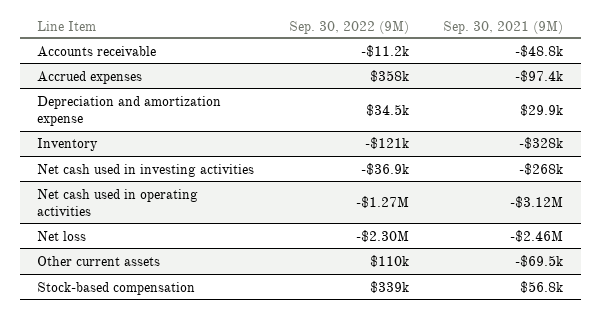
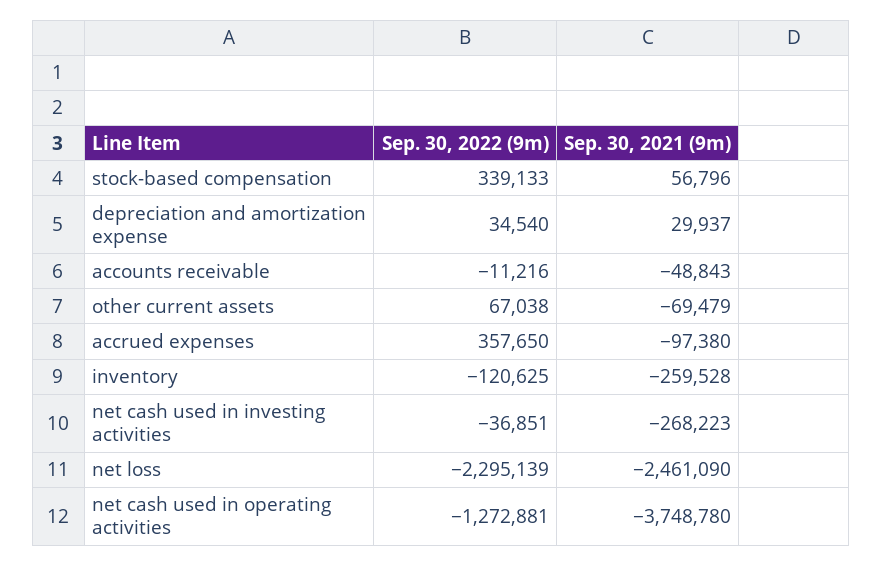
  {
    "Sep. 30, 2022 (9M)": {
      "Accounts receivable": -11216,
      "Accrued expenses": 357650,
      "Depreciation and amortization expense": 34540,
      "Inventory": -120625,
      "Net cash used in investing activities": -36851,
      "Net cash used in operating activities": -1272881,
      "Net loss": -2295139,
-     "Other current assets": 110000,
+     "Other current assets": 67038,
      "Stock-based compensation": 339133
    },
    "Sep. 30, 2021 (9M)": {
      "Accounts receivable": -48843,
      "Accrued expenses": -97380,
      "Depreciation and amortization expense": 29937,
-     "Inventory": -328000,
+     "Inventory": -259528,
      "Net cash used in investing activities": -268223,
-     "Net cash used in operating activities": -3120000,
+     "Net cash used in operating activities": -3748780,
      "Net loss": -2461090,
      "Other current assets": -69479,
      "Stock-based compensation": 56796
    }
  }

